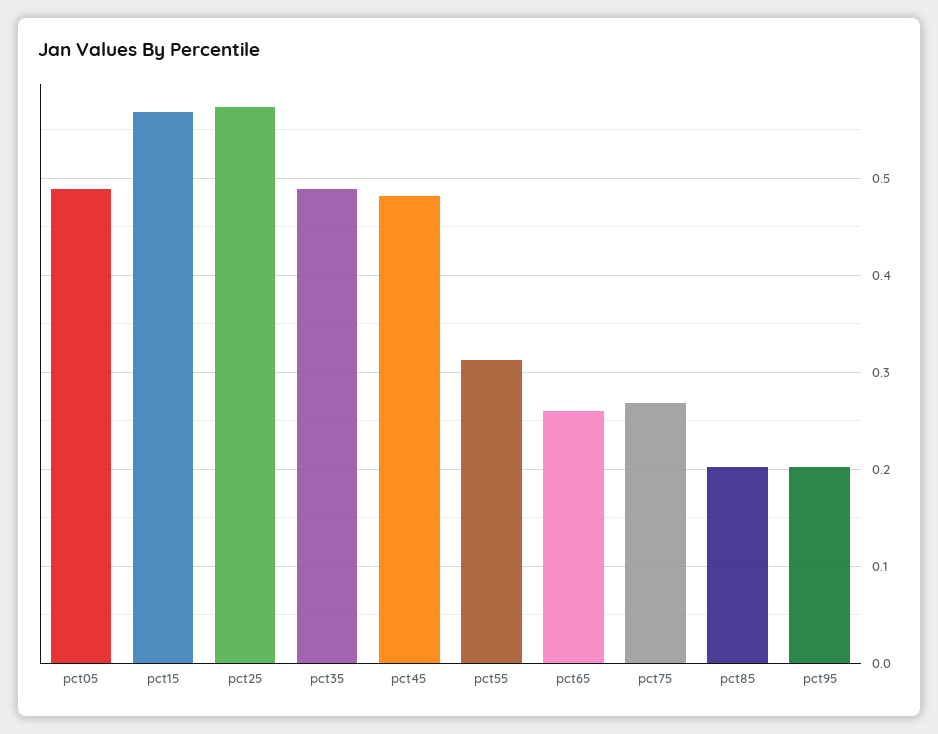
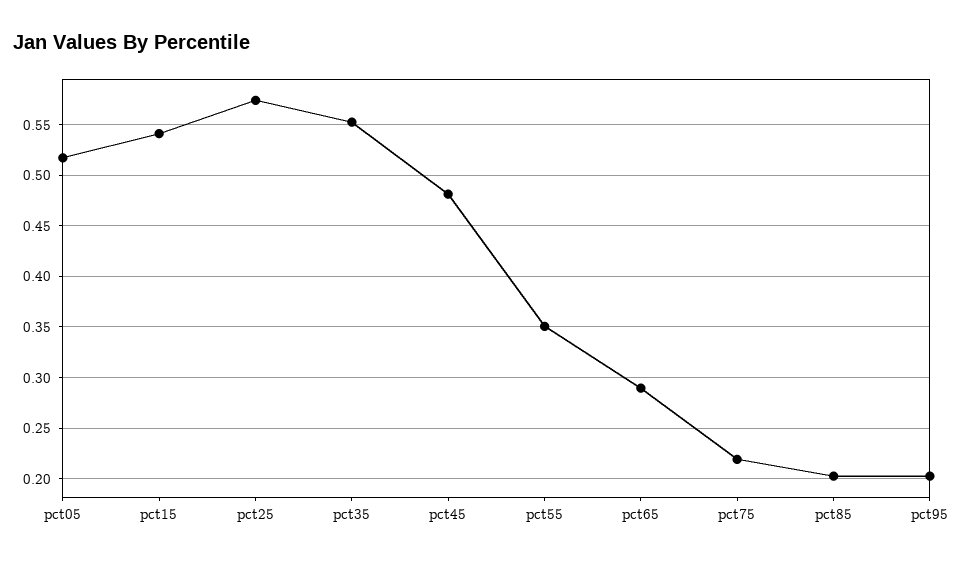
  {
-   "pct05": 0.49,
+   "pct05": 0.52,
-   "pct15": 0.57,
+   "pct15": 0.54,
    "pct25": 0.57,
-   "pct35": 0.49,
+   "pct35": 0.55,
    "pct45": 0.48,
-   "pct55": 0.31,
+   "pct55": 0.35,
-   "pct65": 0.26,
+   "pct65": 0.29,
-   "pct75": 0.27,
+   "pct75": 0.22,
    "pct85": 0.2,
    "pct95": 0.2
  }

